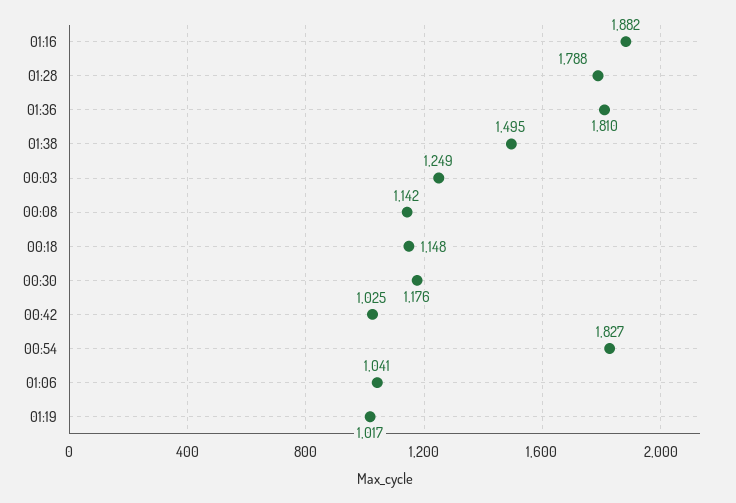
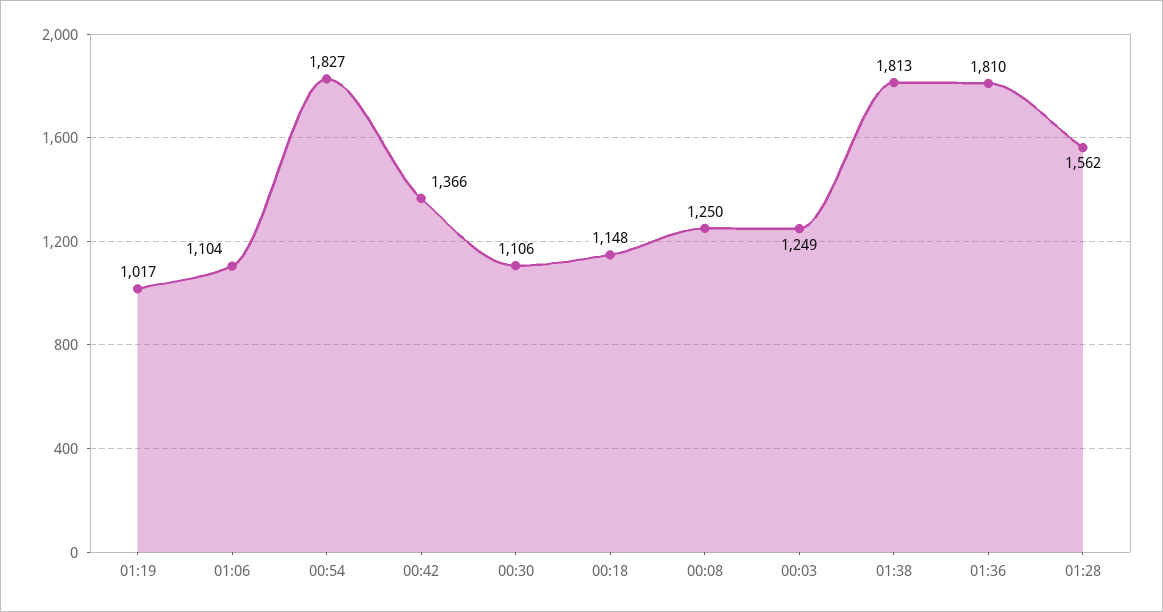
  {
-   "01:16": 1882,
-   "01:28": 1788,
+   "01:28": 1562,
    "01:36": 1810,
-   "01:38": 1495,
+   "01:38": 1813,
    "00:03": 1249,
-   "00:08": 1142,
+   "00:08": 1250,
    "00:18": 1148,
-   "00:30": 1176,
+   "00:30": 1106,
-   "00:42": 1025,
+   "00:42": 1366,
    "00:54": 1827,
-   "01:06": 1041,
+   "01:06": 1104,
    "01:19": 1017
  }

